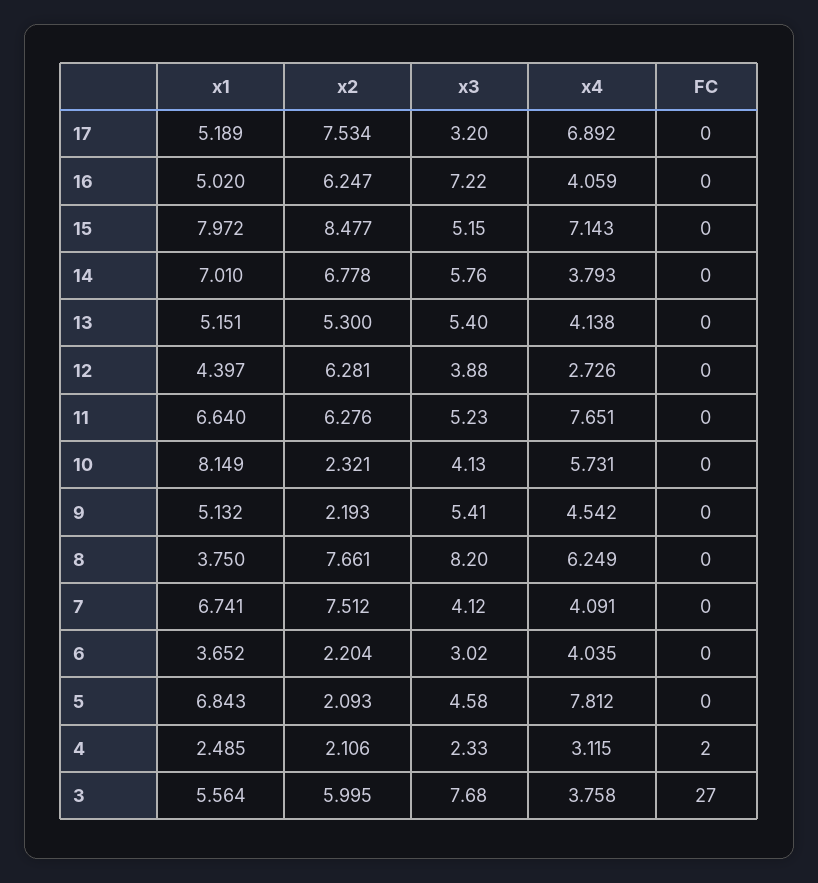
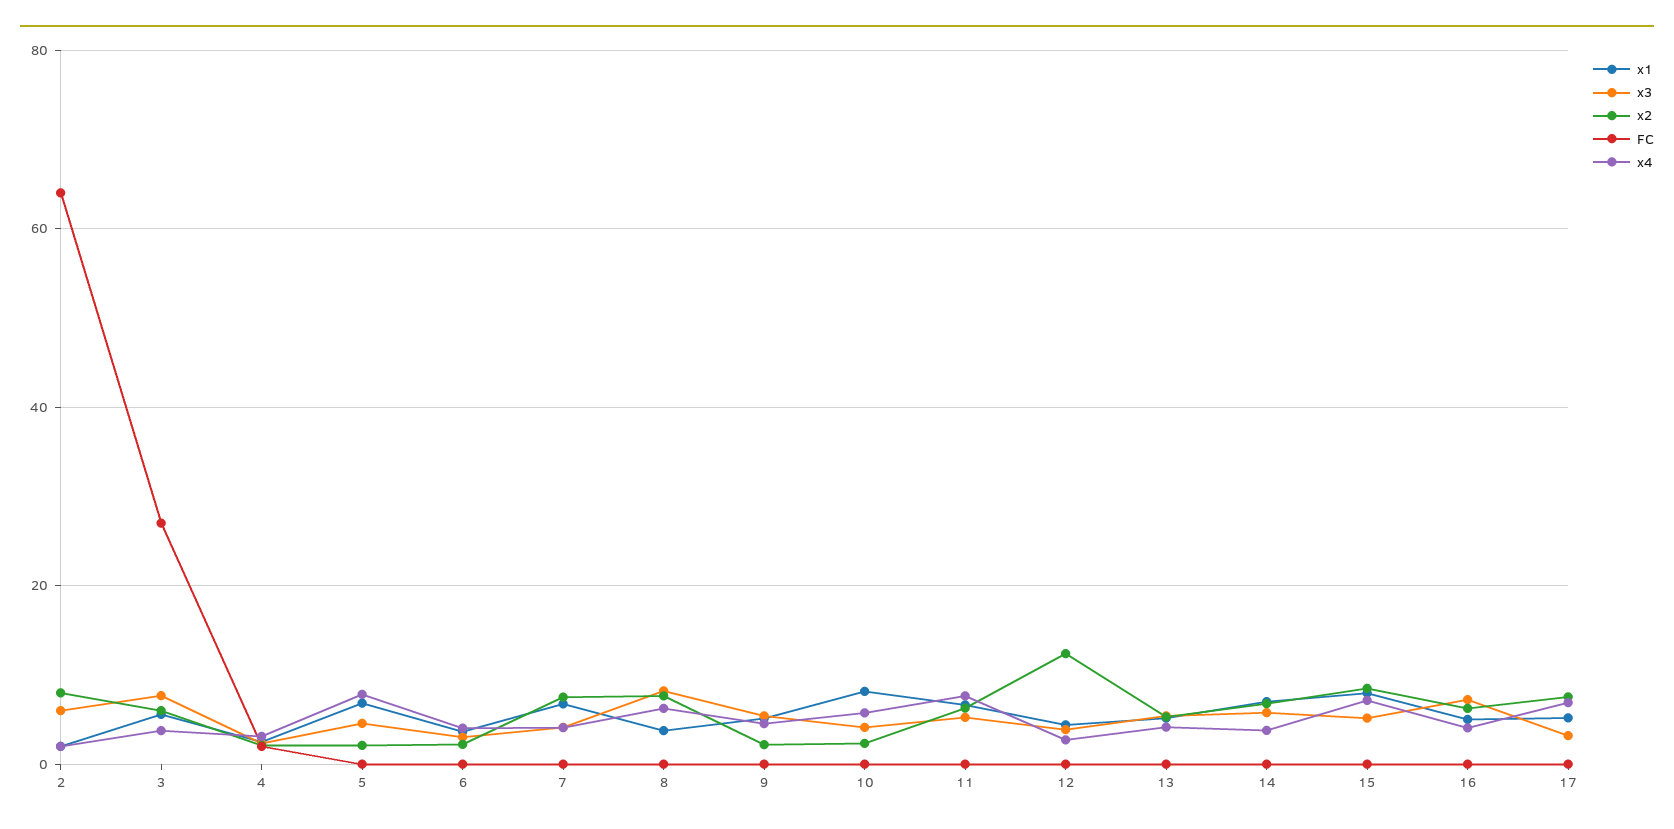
  {
    "x1": {
      "17": 5.189,
      "16": 5.02,
      "15": 7.972,
      "14": 7.01,
      "13": 5.151,
      "12": 4.397,
      "11": 6.64,
      "10": 8.149,
      "9": 5.132,
      "8": 3.75,
      "7": 6.741,
      "6": 3.652,
      "5": 6.843,
      "4": 2.485,
-     "3": 5.564
+     "3": 5.564,
+     "2": 2
    },
    "x2": {
      "17": 7.534,
      "16": 6.247,
      "15": 8.477,
      "14": 6.778,
      "13": 5.3,
-     "12": 6.281,
+     "12": 12,
      "11": 6.276,
      "10": 2.321,
      "9": 2.193,
      "8": 7.661,
      "7": 7.512,
      "6": 2.204,
      "5": 2.093,
      "4": 2.106,
-     "3": 5.995
+     "3": 5.995,
+     "2": 8
    },
    "x3": {
      "17": 3.2,
      "16": 7.22,
      "15": 5.15,
      "14": 5.76,
      "13": 5.4,
      "12": 3.88,
      "11": 5.23,
      "10": 4.13,
      "9": 5.41,
      "8": 8.2,
      "7": 4.12,
      "6": 3.02,
      "5": 4.58,
      "4": 2.33,
-     "3": 7.68
+     "3": 7.68,
+     "2": 6
    },
    "x4": {
      "17": 6.892,
      "16": 4.059,
      "15": 7.143,
      "14": 3.793,
      "13": 4.138,
      "12": 2.726,
      "11": 7.651,
      "10": 5.731,
      "9": 4.542,
      "8": 6.249,
      "7": 4.091,
      "6": 4.035,
      "5": 7.812,
      "4": 3.115,
-     "3": 3.758
+     "3": 3.758,
+     "2": 2
    },
    "FC": {
      "17": 0,
      "16": 0,
      "15": 0,
      "14": 0,
      "13": 0,
      "12": 0,
      "11": 0,
      "10": 0,
      "9": 0,
      "8": 0,
      "7": 0,
      "6": 0,
      "5": 0,
      "4": 2,
-     "3": 27
+     "3": 27,
+     "2": 64
    }
  }

